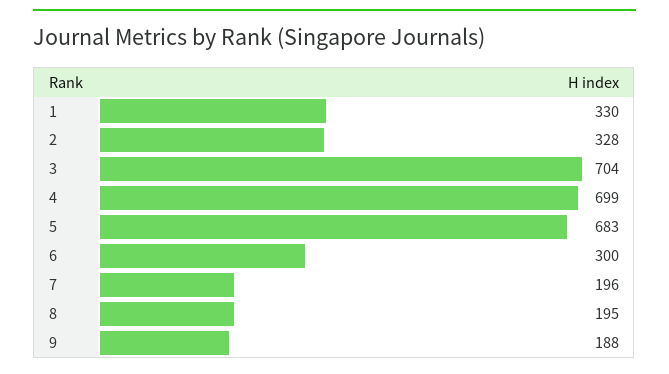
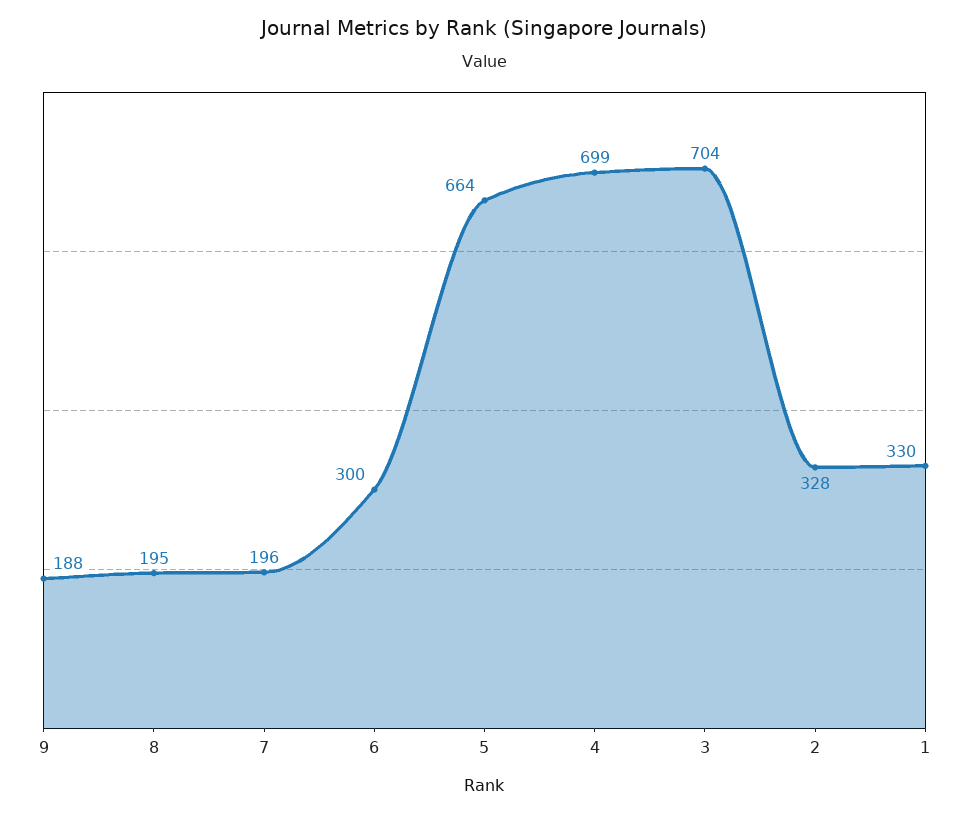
  {
    "1": 330,
    "2": 328,
    "3": 704,
    "4": 699,
-   "5": 683,
+   "5": 664,
    "6": 300,
    "7": 196,
    "8": 195,
    "9": 188
  }

